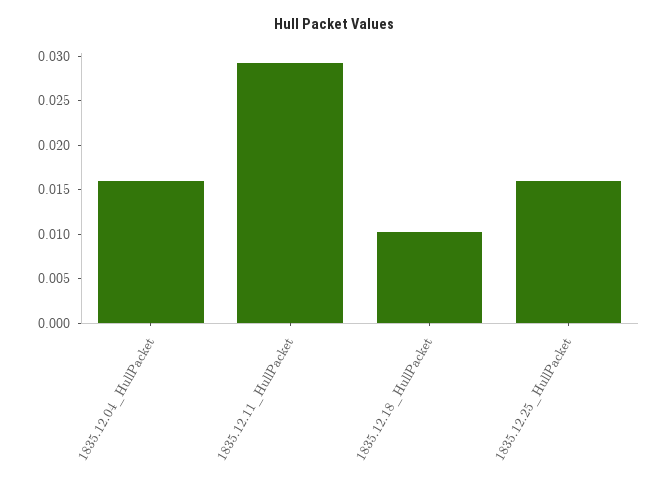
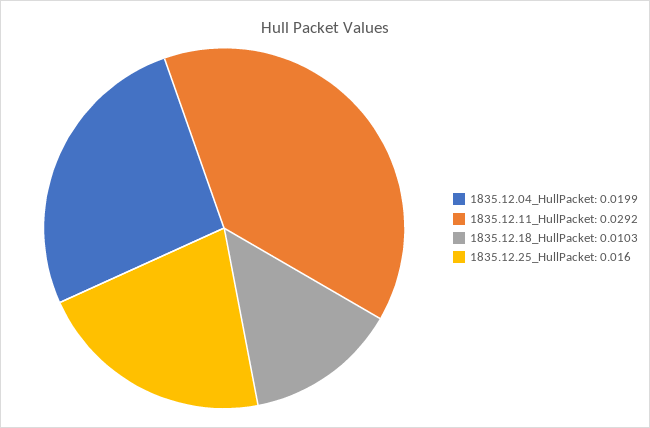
  {
-   "1835.12.04_HullPacket": 0.016,
+   "1835.12.04_HullPacket": 0.0199,
    "1835.12.11_HullPacket": 0.0292,
    "1835.12.18_HullPacket": 0.0103,
    "1835.12.25_HullPacket": 0.016
  }

